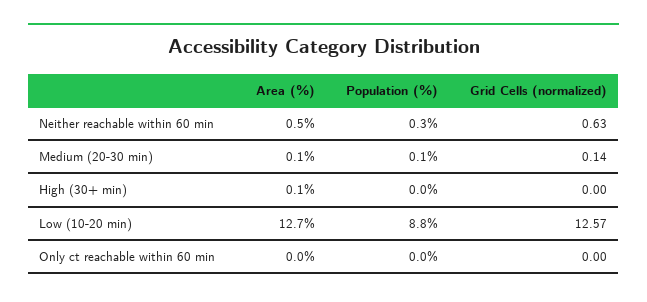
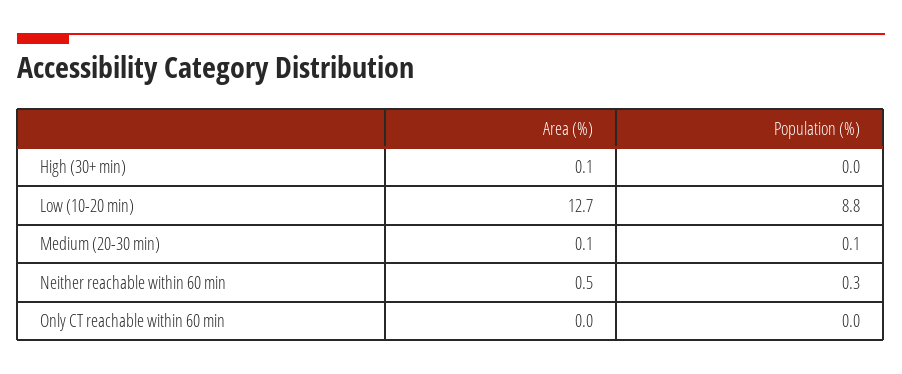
  {
    "Area (%)": {
      "Neither reachable within 60 min": 0.5,
      "Medium (20-30 min)": 0.1,
      "High (30+ min)": 0.1,
      "Low (10-20 min)": 12.7,
      "Only ct reachable within 60 min": 0
    },
    "Population (%)": {
      "Neither reachable within 60 min": 0.3,
      "Medium (20-30 min)": 0.1,
      "High (30+ min)": 0,
      "Low (10-20 min)": 8.8,
      "Only ct reachable within 60 min": 0
-   },
+   }
-   "Grid Cells (normalized)": {
-     "Neither reachable within 60 min": 0.63,
-     "Medium (20-30 min)": 0.14,
-     "High (30+ min)": 0,
-     "Low (10-20 min)": 12.57,
-     "Only ct reachable within 60 min": 0
-   }
  }

